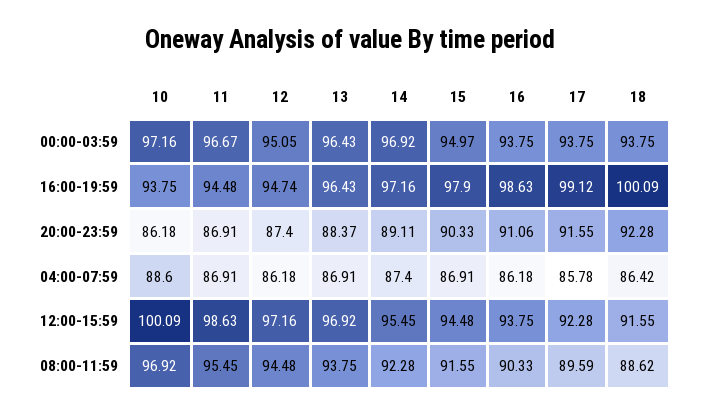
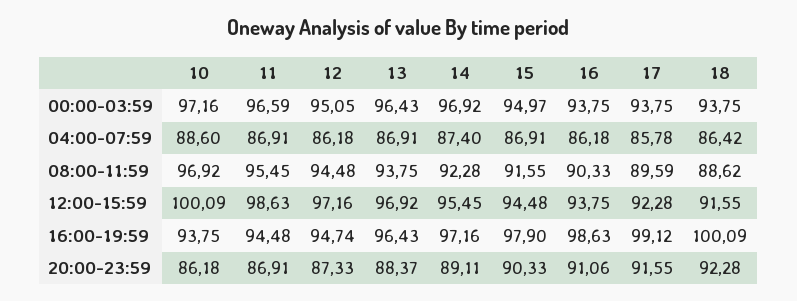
  {
    "10": {
      "00:00-03:59": 97.16,
      "16:00-19:59": 93.75,
      "20:00-23:59": 86.18,
      "04:00-07:59": 88.6,
      "12:00-15:59": 100.09,
      "08:00-11:59": 96.92
    },
    "11": {
-     "00:00-03:59": 96.67,
+     "00:00-03:59": 96.59,
      "16:00-19:59": 94.48,
      "20:00-23:59": 86.91,
      "04:00-07:59": 86.91,
      "12:00-15:59": 98.63,
      "08:00-11:59": 95.45
    },
    "12": {
      "00:00-03:59": 95.05,
      "16:00-19:59": 94.74,
-     "20:00-23:59": 87.4,
+     "20:00-23:59": 87.33,
      "04:00-07:59": 86.18,
      "12:00-15:59": 97.16,
      "08:00-11:59": 94.48
    },
    "13": {
      "00:00-03:59": 96.43,
      "16:00-19:59": 96.43,
      "20:00-23:59": 88.37,
      "04:00-07:59": 86.91,
      "12:00-15:59": 96.92,
      "08:00-11:59": 93.75
    },
    "14": {
      "00:00-03:59": 96.92,
      "16:00-19:59": 97.16,
      "20:00-23:59": 89.11,
      "04:00-07:59": 87.4,
      "12:00-15:59": 95.45,
      "08:00-11:59": 92.28
    },
    "15": {
      "00:00-03:59": 94.97,
      "16:00-19:59": 97.9,
      "20:00-23:59": 90.33,
      "04:00-07:59": 86.91,
      "12:00-15:59": 94.48,
      "08:00-11:59": 91.55
    },
    "16": {
      "00:00-03:59": 93.75,
      "16:00-19:59": 98.63,
      "20:00-23:59": 91.06,
      "04:00-07:59": 86.18,
      "12:00-15:59": 93.75,
      "08:00-11:59": 90.33
    },
    "17": {
      "00:00-03:59": 93.75,
      "16:00-19:59": 99.12,
      "20:00-23:59": 91.55,
      "04:00-07:59": 85.78,
      "12:00-15:59": 92.28,
      "08:00-11:59": 89.59
    },
    "18": {
      "00:00-03:59": 93.75,
      "16:00-19:59": 100.09,
      "20:00-23:59": 92.28,
      "04:00-07:59": 86.42,
      "12:00-15:59": 91.55,
      "08:00-11:59": 88.62
    }
  }

